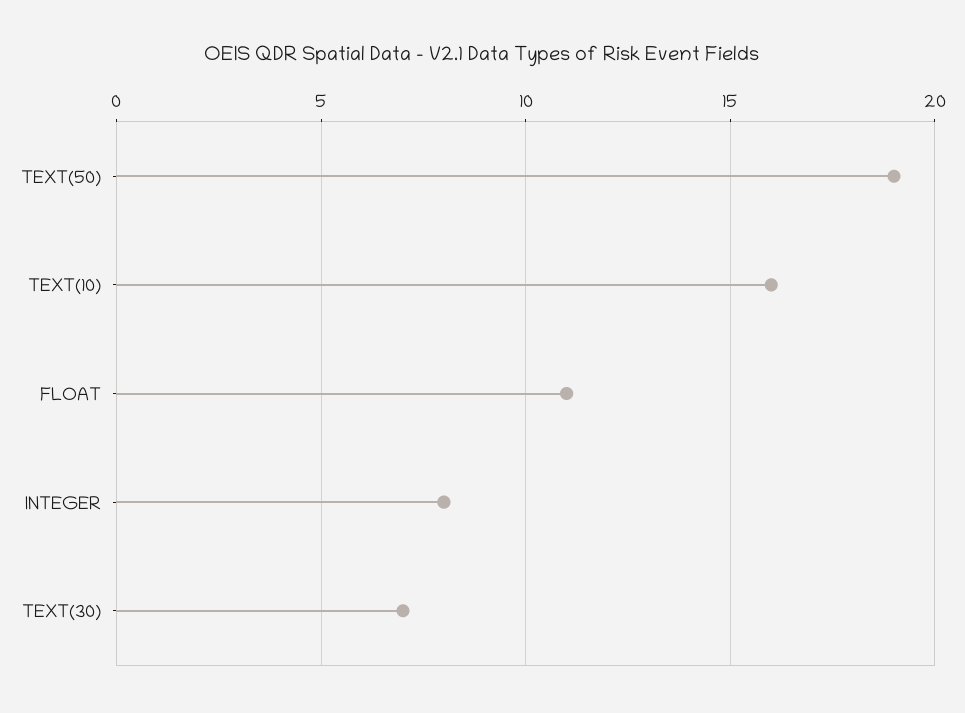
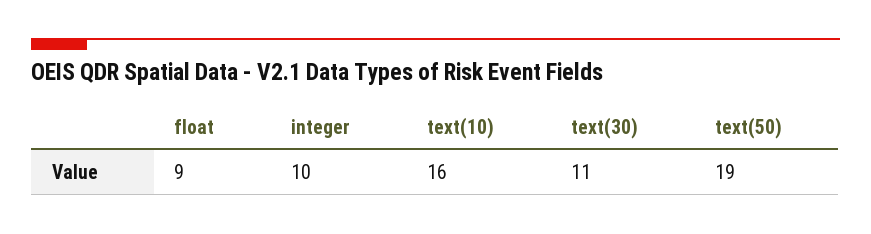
  {
    "TEXT(50)": 19,
    "TEXT(10)": 16,
-   "FLOAT": 11,
+   "FLOAT": 9,
-   "INTEGER": 8,
+   "INTEGER": 10,
-   "TEXT(30)": 7
+   "TEXT(30)": 11
  }

